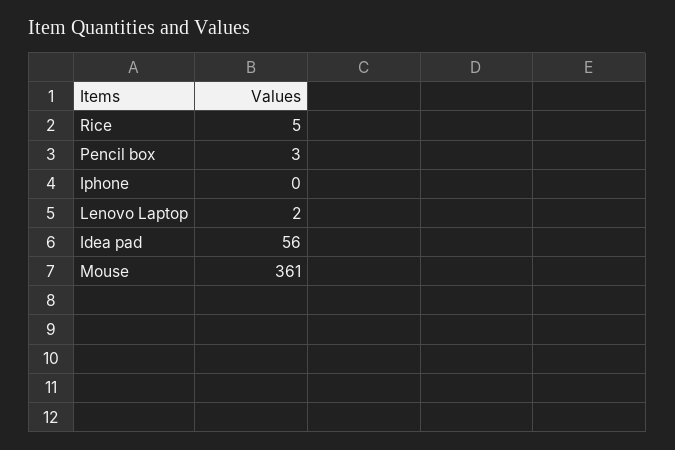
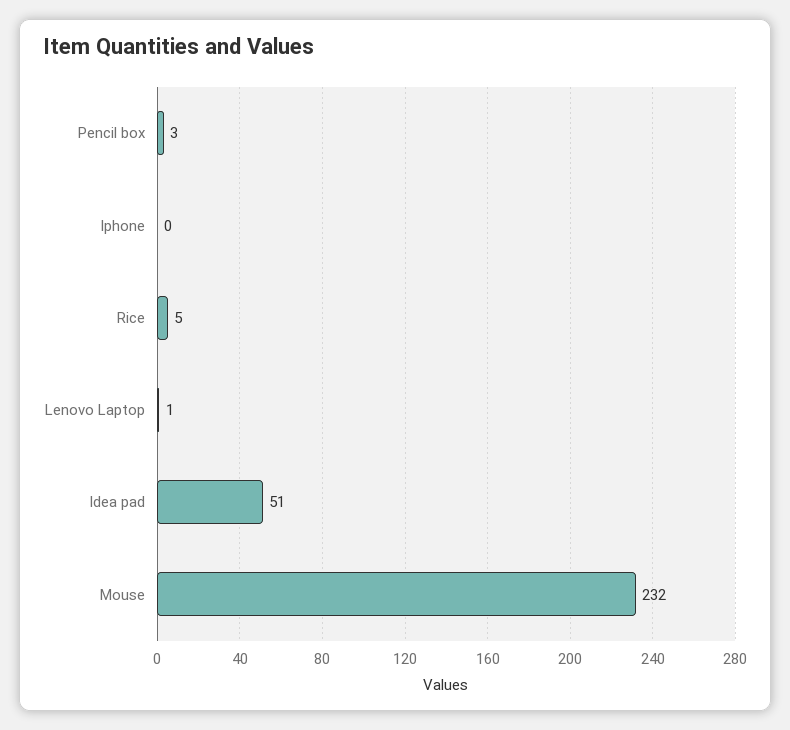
  {
    "Rice": 5,
    "Pencil box": 3,
    "Iphone": 0,
-   "Lenovo Laptop": 2,
+   "Lenovo Laptop": 1,
-   "Idea pad": 56,
+   "Idea pad": 51,
-   "Mouse": 361
+   "Mouse": 232
  }

